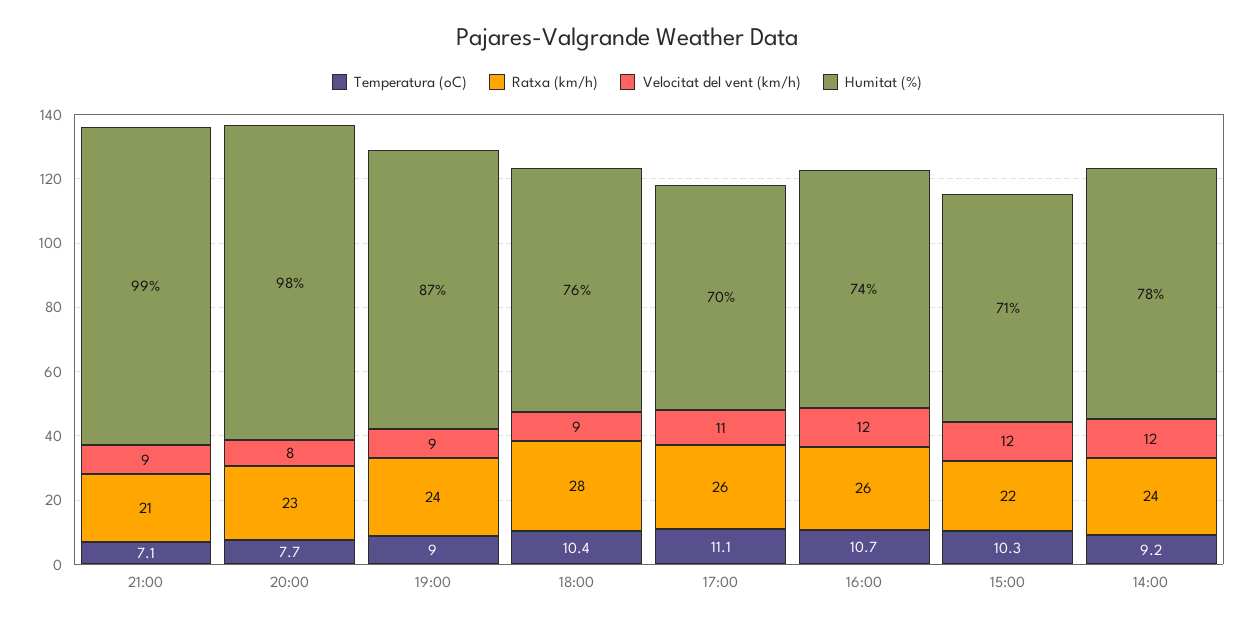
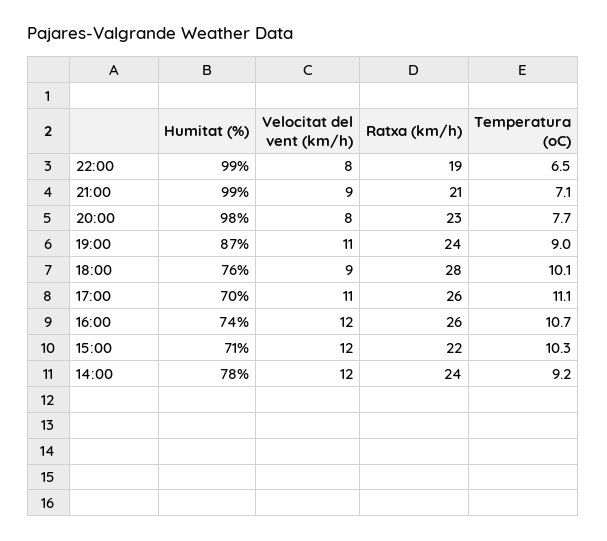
  {
    "Temperatura (oC)": {
      "21:00": 7.1,
      "20:00": 7.7,
      "19:00": 9,
-     "18:00": 10.4,
+     "18:00": 10.1,
      "17:00": 11.1,
      "16:00": 10.7,
      "15:00": 10.3,
-     "14:00": 9.2
+     "14:00": 9.2,
+     "22:00": 6.5
    },
    "Ratxa (km/h)": {
      "21:00": 21,
      "20:00": 23,
      "19:00": 24,
      "18:00": 28,
      "17:00": 26,
      "16:00": 26,
      "15:00": 22,
-     "14:00": 24
+     "14:00": 24,
+     "22:00": 19
    },
    "Velocitat del vent (km/h)": {
      "21:00": 9,
      "20:00": 8,
-     "19:00": 9,
+     "19:00": 11,
      "18:00": 9,
      "17:00": 11,
      "16:00": 12,
      "15:00": 12,
-     "14:00": 12
+     "14:00": 12,
+     "22:00": 8
    },
    "Humitat (%)": {
      "21:00": 99,
      "20:00": 98,
      "19:00": 87,
      "18:00": 76,
      "17:00": 70,
      "16:00": 74,
      "15:00": 71,
-     "14:00": 78
+     "14:00": 78,
+     "22:00": 99
    }
  }

